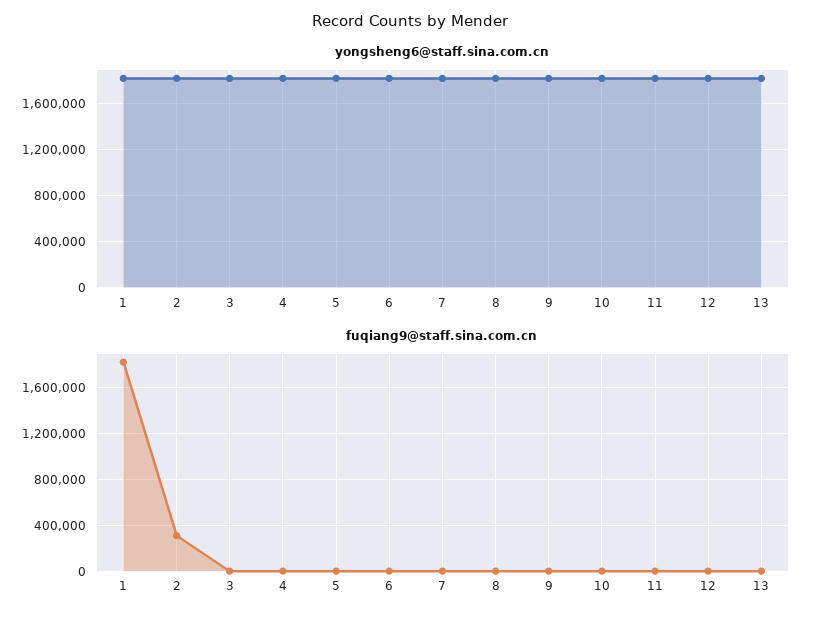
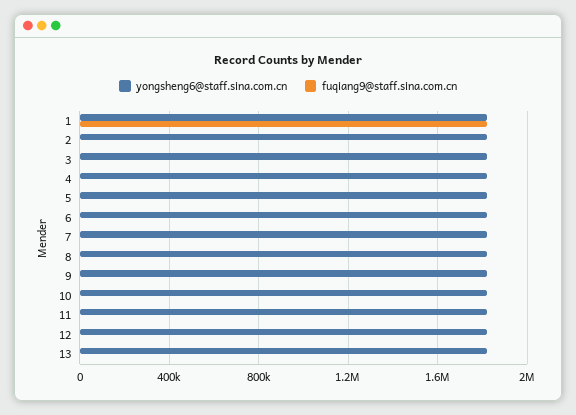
  {
    "yongsheng6@staff.sina.com.cn": {
      "1": 1800000,
      "2": 1800000,
      "3": 1800000,
      "4": 1800000,
      "5": 1800000,
      "6": 1800000,
      "7": 1800000,
      "8": 1800000,
      "9": 1800000,
      "10": 1800000,
      "11": 1800000,
      "12": 1800000,
      "13": 1800000
    },
    "fuqiang9@staff.sina.com.cn": {
      "1": 1800000,
-     "2": 300000,
+     "2": 0,
      "3": 0,
      "4": 0,
      "5": 0,
      "6": 0,
      "7": 0,
      "8": 0,
      "9": 0,
      "10": 0,
      "11": 0,
      "12": 0,
      "13": 0
    }
  }

